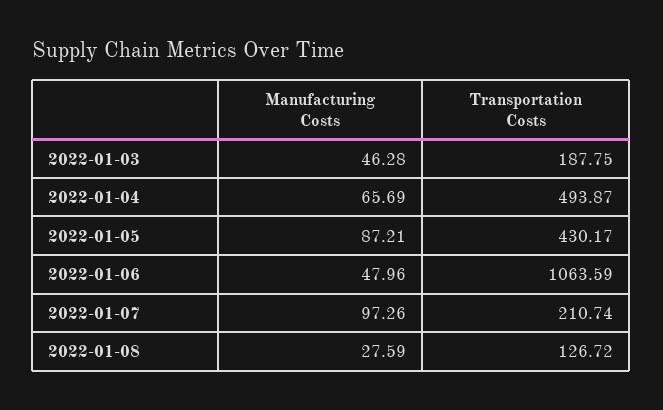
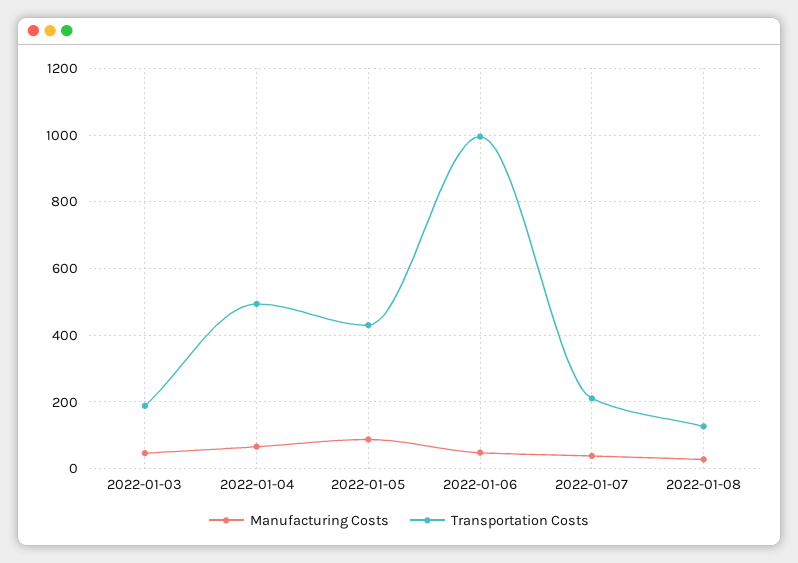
  {
    "Manufacturing Costs": {
      "2022-01-03": 46.28,
      "2022-01-04": 65.69,
      "2022-01-05": 87.21,
      "2022-01-06": 47.96,
-     "2022-01-07": 97.26,
+     "2022-01-07": 40,
      "2022-01-08": 27.59
    },
    "Transportation Costs": {
      "2022-01-03": 187.75,
      "2022-01-04": 493.87,
      "2022-01-05": 430.17,
-     "2022-01-06": 1063.59,
+     "2022-01-06": 1000,
      "2022-01-07": 210.74,
      "2022-01-08": 126.72
    }
  }

